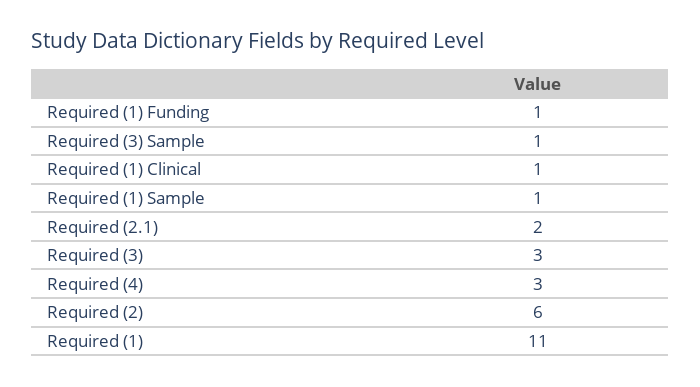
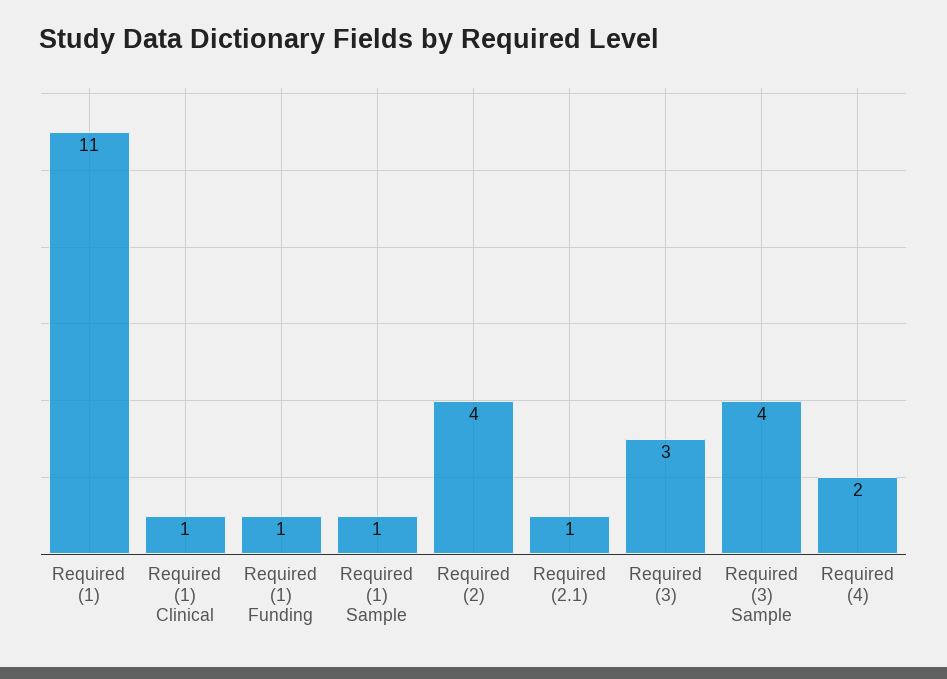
  {
    "Required (1) Funding": 1,
-   "Required (3) Sample": 1,
+   "Required (3) Sample": 4,
    "Required (1) Clinical": 1,
    "Required (1) Sample": 1,
-   "Required (2.1)": 2,
+   "Required (2.1)": 1,
    "Required (3)": 3,
-   "Required (4)": 3,
+   "Required (4)": 2,
-   "Required (2)": 6,
+   "Required (2)": 4,
    "Required (1)": 11
  }

